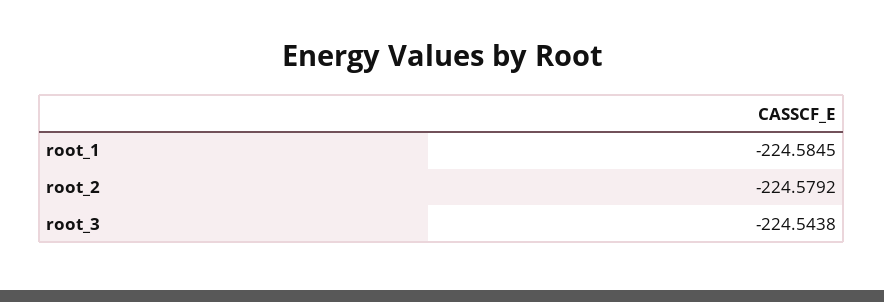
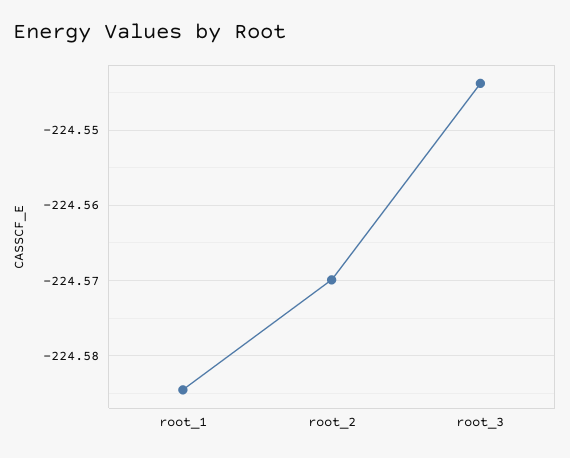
  {
    "root_1": -224.5845,
-   "root_2": -224.5792,
+   "root_2": -224.57,
    "root_3": -224.5438
  }

